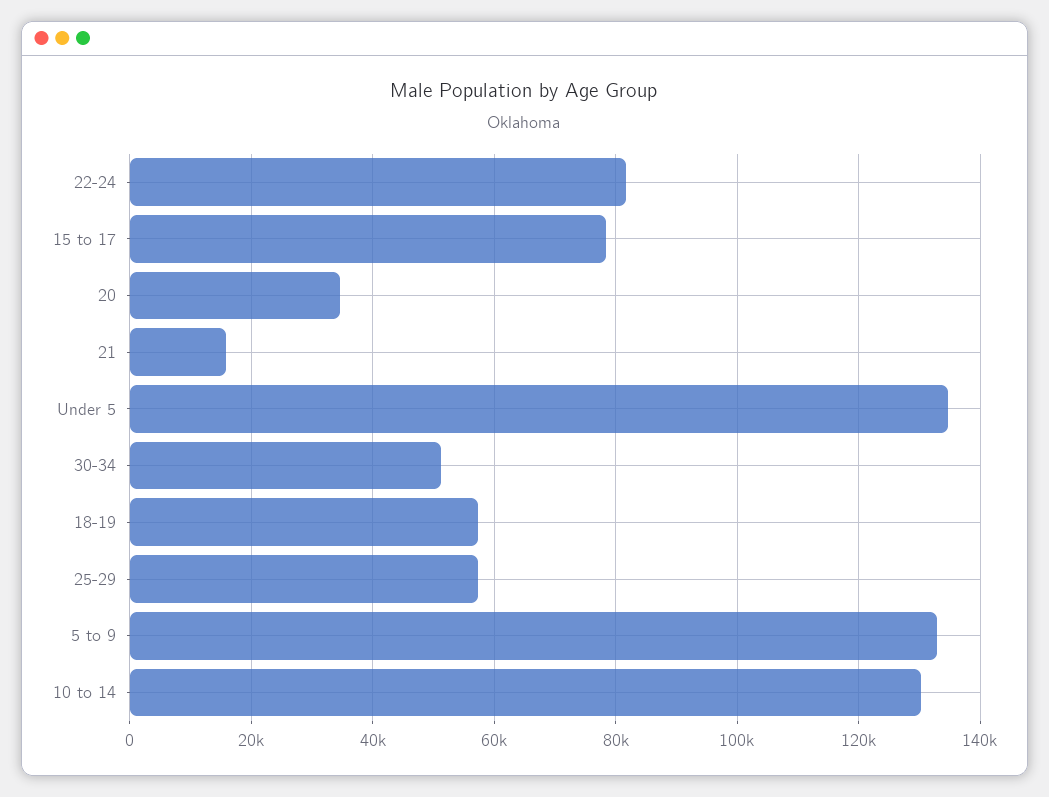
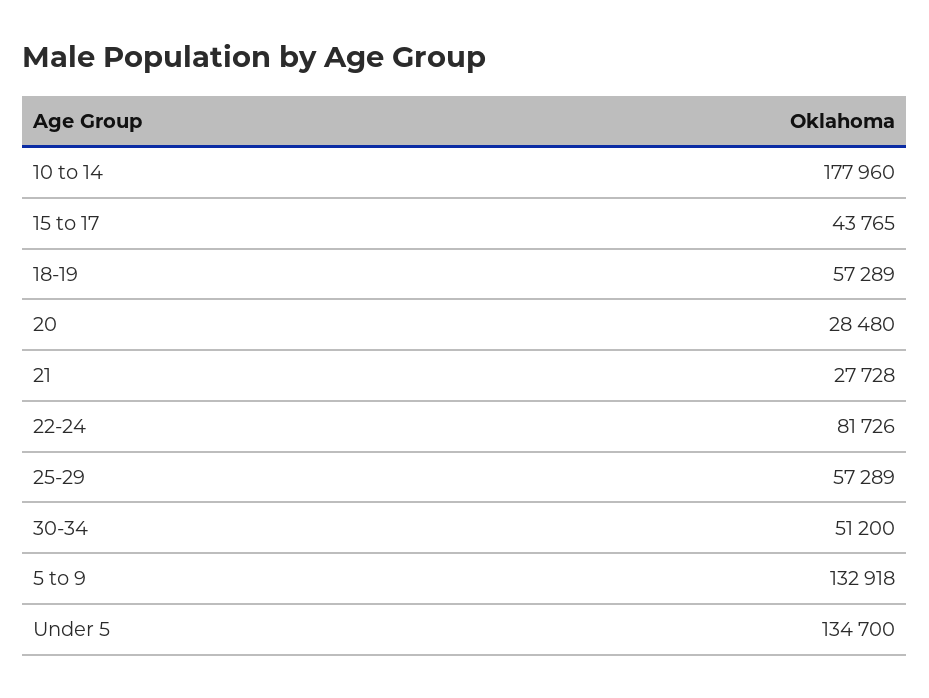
  {
    "22-24": 81726,
-   "15 to 17": 78000,
+   "15 to 17": 43765,
-   "20": 34000,
+   "20": 28480,
-   "21": 16000,
+   "21": 27728,
    "Under 5": 134700,
    "30-34": 51200,
    "18-19": 57289,
    "25-29": 57289,
    "5 to 9": 132918,
-   "10 to 14": 130000
+   "10 to 14": 177960
  }

